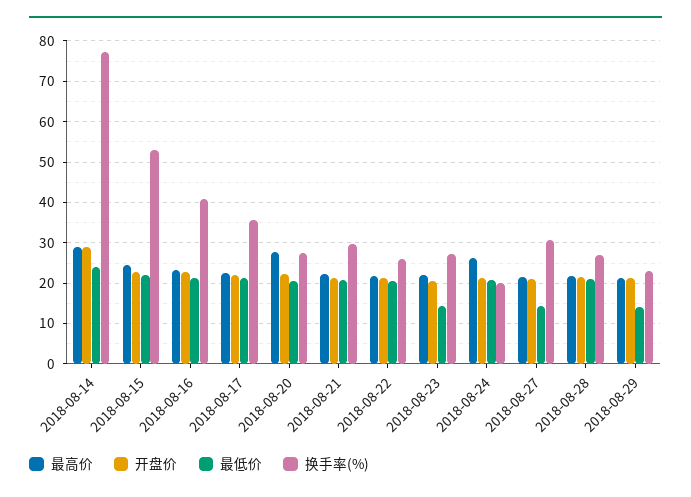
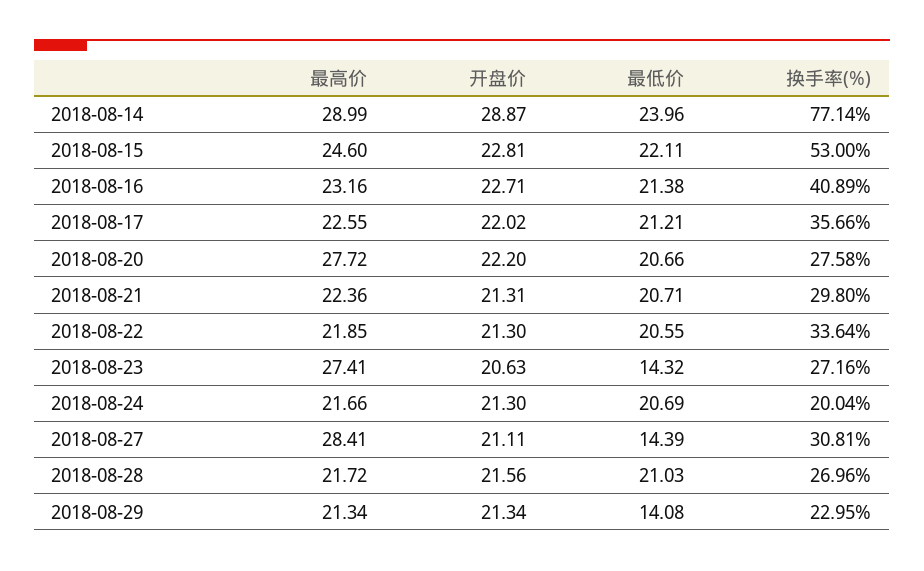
  {
    "最高价": {
      "2018-08-14": 28.99,
      "2018-08-15": 24.6,
      "2018-08-16": 23.16,
      "2018-08-17": 22.55,
      "2018-08-20": 27.72,
      "2018-08-21": 22.36,
      "2018-08-22": 21.85,
-     "2018-08-23": 22,
+     "2018-08-23": 27.41,
-     "2018-08-24": 26,
+     "2018-08-24": 21.66,
-     "2018-08-27": 22,
+     "2018-08-27": 28.41,
      "2018-08-28": 21.72,
      "2018-08-29": 21.34
    },
    "开盘价": {
      "2018-08-14": 28.87,
      "2018-08-15": 22.81,
      "2018-08-16": 22.71,
      "2018-08-17": 22.02,
      "2018-08-20": 22.2,
      "2018-08-21": 21.31,
      "2018-08-22": 21.3,
      "2018-08-23": 20.63,
      "2018-08-24": 21.3,
      "2018-08-27": 21.11,
      "2018-08-28": 21.56,
      "2018-08-29": 21.34
    },
    "最低价": {
      "2018-08-14": 23.96,
      "2018-08-15": 22.11,
      "2018-08-16": 21.38,
      "2018-08-17": 21.21,
      "2018-08-20": 20.66,
      "2018-08-21": 20.71,
      "2018-08-22": 20.55,
      "2018-08-23": 14.32,
      "2018-08-24": 20.69,
      "2018-08-27": 14.39,
      "2018-08-28": 21.03,
      "2018-08-29": 14.08
    },
    "换手率(%)": {
      "2018-08-14": 77.14,
      "2018-08-15": 53,
      "2018-08-16": 40.89,
      "2018-08-17": 35.66,
      "2018-08-20": 27.58,
      "2018-08-21": 29.8,
-     "2018-08-22": 26,
+     "2018-08-22": 33.64,
      "2018-08-23": 27.16,
      "2018-08-24": 20.04,
      "2018-08-27": 30.81,
      "2018-08-28": 26.96,
      "2018-08-29": 22.95
    }
  }

